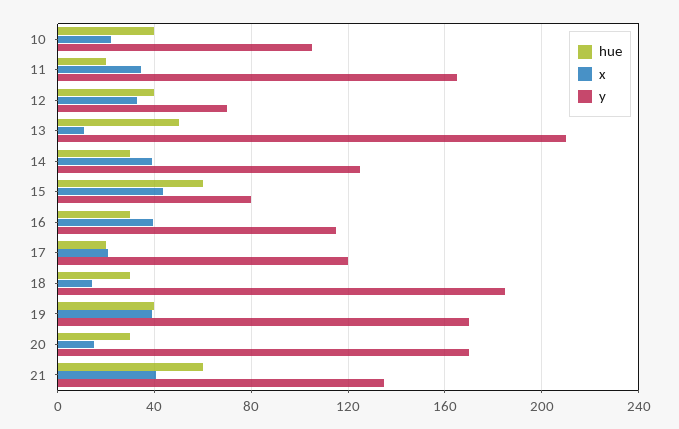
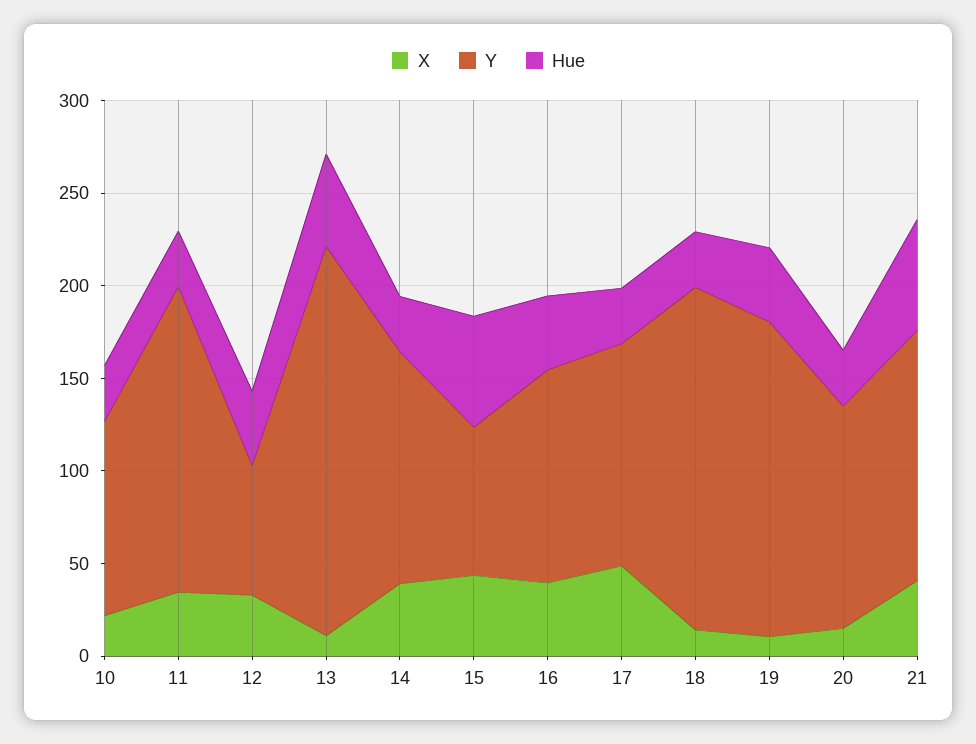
  {
    "hue": {
-     "10": 40,
+     "10": 30,
-     "11": 20,
+     "11": 30,
      "12": 40,
      "13": 50,
      "14": 30,
      "15": 60,
-     "16": 30,
+     "16": 40,
-     "17": 20,
+     "17": 30,
      "18": 30,
      "19": 40,
      "20": 30,
      "21": 60
    },
    "x": {
      "10": 20,
      "11": 35,
      "12": 35,
      "13": 10,
      "14": 40,
      "15": 45,
      "16": 40,
-     "17": 20,
+     "17": 50,
      "18": 15,
-     "19": 40,
+     "19": 10,
      "20": 15,
      "21": 40
    },
    "y": {
      "10": 105,
      "11": 165,
      "12": 70,
      "13": 210,
      "14": 125,
      "15": 80,
      "16": 115,
      "17": 120,
      "18": 185,
      "19": 170,
-     "20": 170,
+     "20": 120,
      "21": 135
    }
  }

